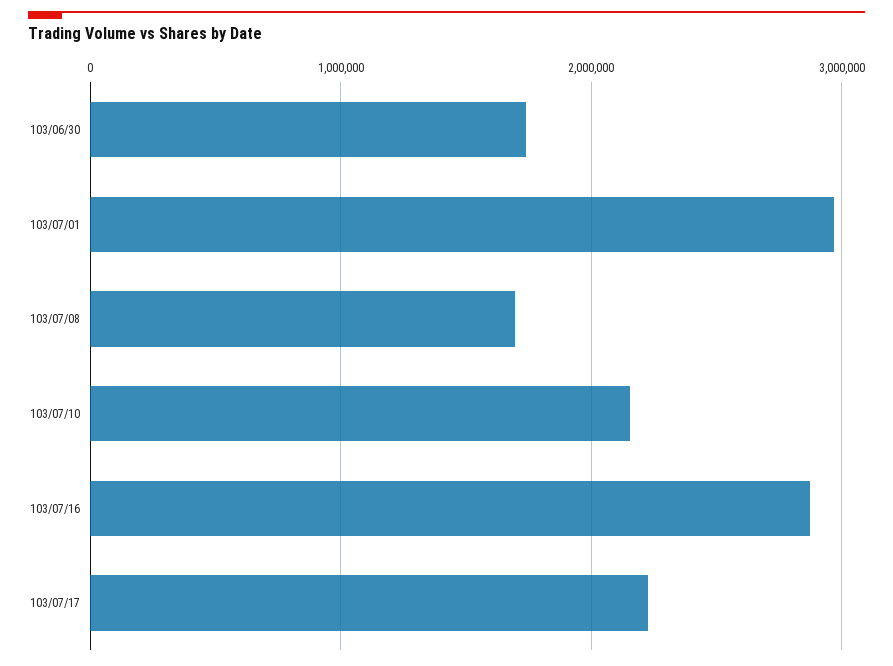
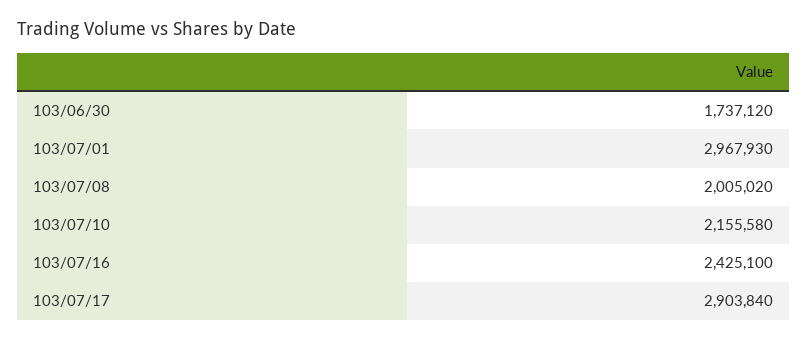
  {
    "103/06/30": 1737120,
    "103/07/01": 2967930,
-   "103/07/08": 1700000,
+   "103/07/08": 2005020,
    "103/07/10": 2155580,
-   "103/07/16": 2900000,
+   "103/07/16": 2425100,
-   "103/07/17": 2200000
+   "103/07/17": 2903840
  }

